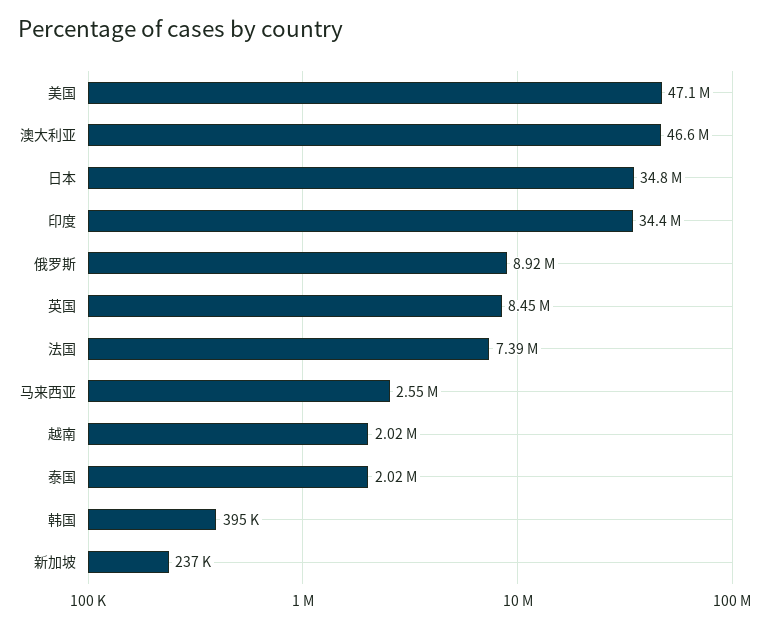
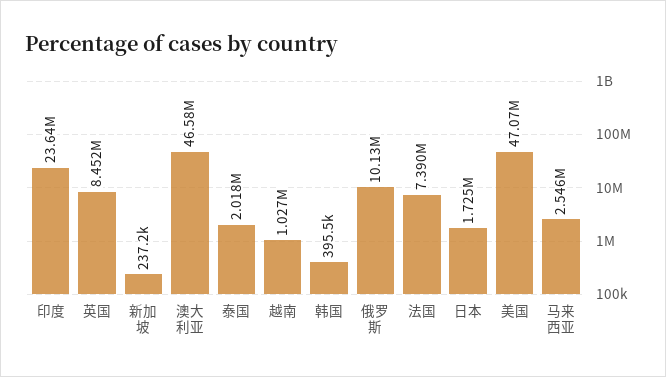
  {
    "美国": 47070000,
    "澳大利亚": 46580000,
-   "日本": 34800000,
+   "日本": 1725000,
-   "印度": 34400000,
+   "印度": 23640000,
-   "俄罗斯": 8920000,
+   "俄罗斯": 10130000,
    "英国": 8452000,
    "法国": 7390000,
    "马来西亚": 2546000,
-   "越南": 2020000,
+   "越南": 1027000,
    "泰国": 2018000,
    "韩国": 395500,
    "新加坡": 237200
  }

